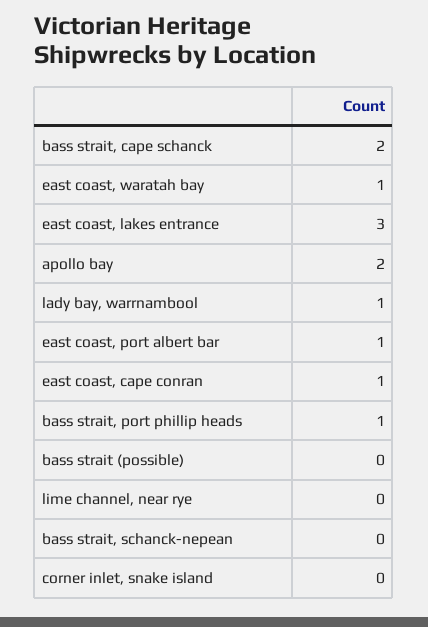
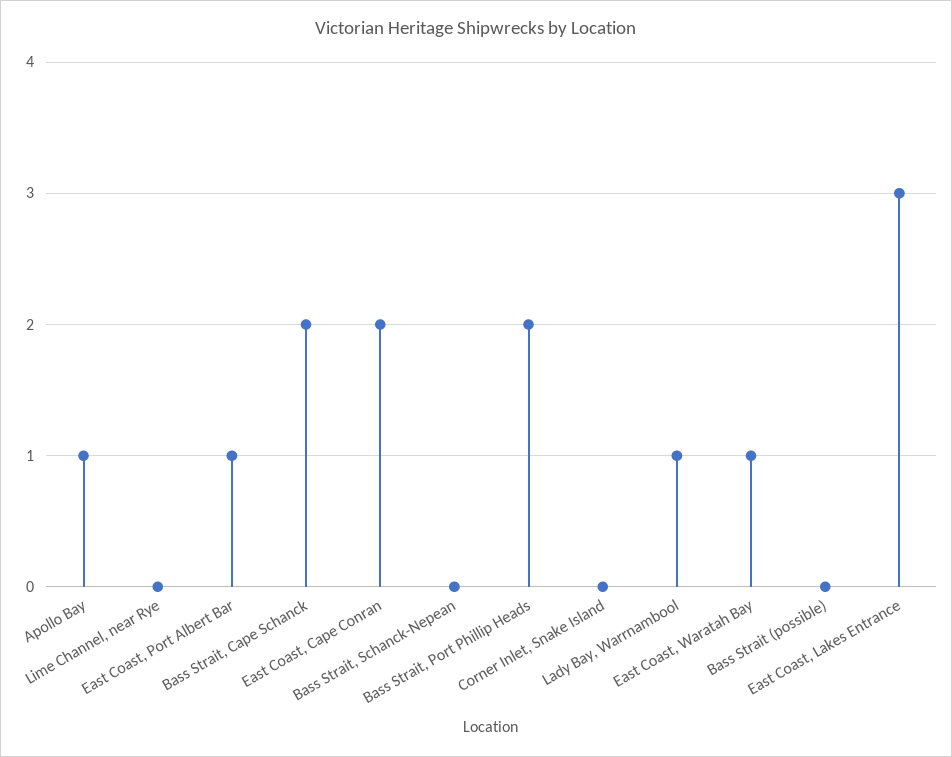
  {
    "bass strait, cape schanck": 2,
    "east coast, waratah bay": 1,
    "east coast, lakes entrance": 3,
-   "apollo bay": 2,
+   "apollo bay": 1,
    "lady bay, warrnambool": 1,
    "east coast, port albert bar": 1,
-   "east coast, cape conran": 1,
+   "east coast, cape conran": 2,
-   "bass strait, port phillip heads": 1,
+   "bass strait, port phillip heads": 2,
    "bass strait (possible)": 0,
    "lime channel, near rye": 0,
    "bass strait, schanck-nepean": 0,
    "corner inlet, snake island": 0
  }

